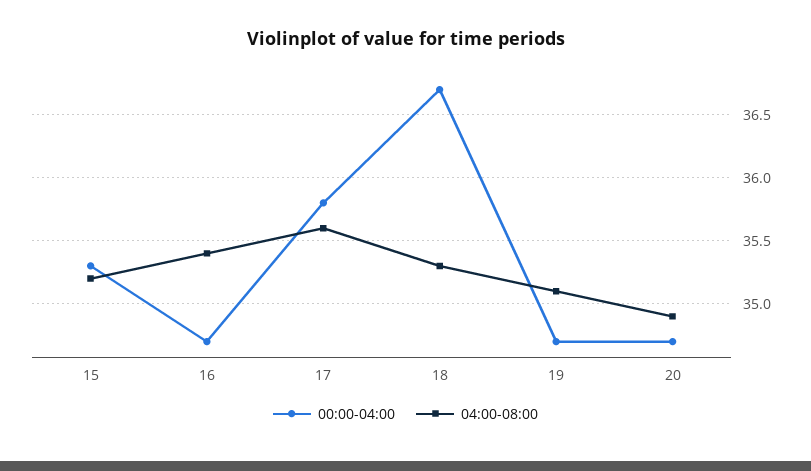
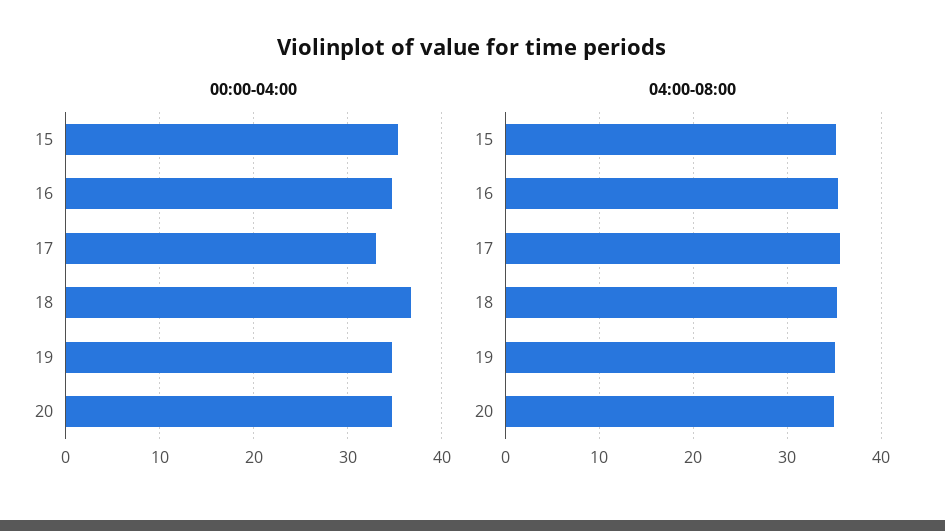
  {
    "00:00-04:00": {
      "15": 35.3,
      "16": 34.7,
-     "17": 35.8,
+     "17": 33,
      "18": 36.7,
      "19": 34.7,
      "20": 34.7
    },
    "04:00-08:00": {
      "15": 35.2,
      "16": 35.4,
      "17": 35.6,
      "18": 35.3,
      "19": 35.1,
      "20": 34.9
    }
  }

